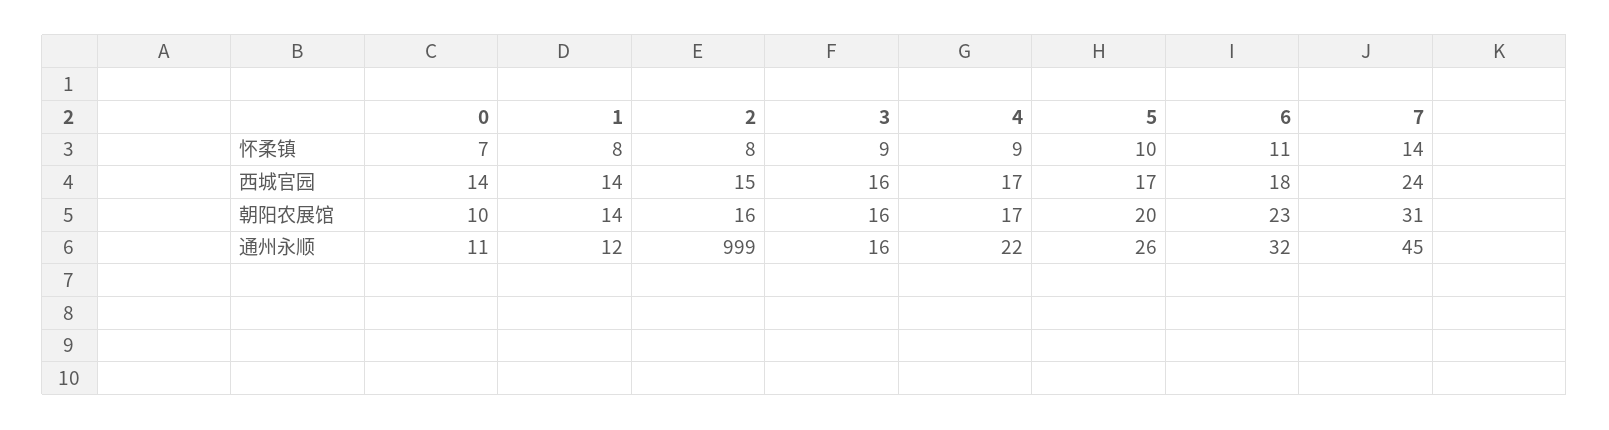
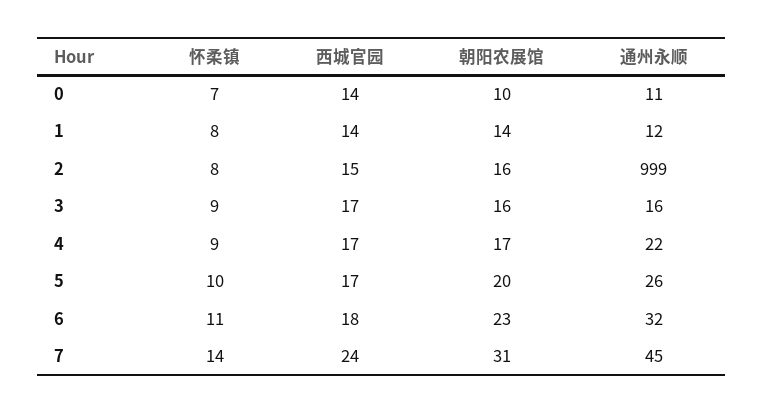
  {
    "0": {
      "怀柔镇": 7,
      "西城官园": 14,
      "朝阳农展馆": 10,
      "通州永顺": 11
    },
    "1": {
      "怀柔镇": 8,
      "西城官园": 14,
      "朝阳农展馆": 14,
      "通州永顺": 12
    },
    "2": {
      "怀柔镇": 8,
      "西城官园": 15,
      "朝阳农展馆": 16,
      "通州永顺": 999
    },
    "3": {
      "怀柔镇": 9,
-     "西城官园": 16,
+     "西城官园": 17,
      "朝阳农展馆": 16,
      "通州永顺": 16
    },
    "4": {
      "怀柔镇": 9,
      "西城官园": 17,
      "朝阳农展馆": 17,
      "通州永顺": 22
    },
    "5": {
      "怀柔镇": 10,
      "西城官园": 17,
      "朝阳农展馆": 20,
      "通州永顺": 26
    },
    "6": {
      "怀柔镇": 11,
      "西城官园": 18,
      "朝阳农展馆": 23,
      "通州永顺": 32
    },
    "7": {
      "怀柔镇": 14,
      "西城官园": 24,
      "朝阳农展馆": 31,
      "通州永顺": 45
    }
  }

